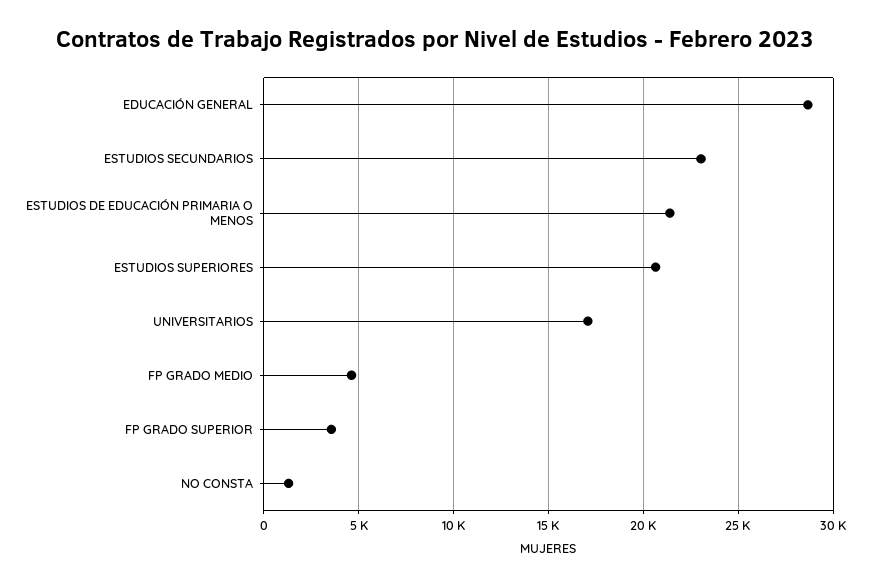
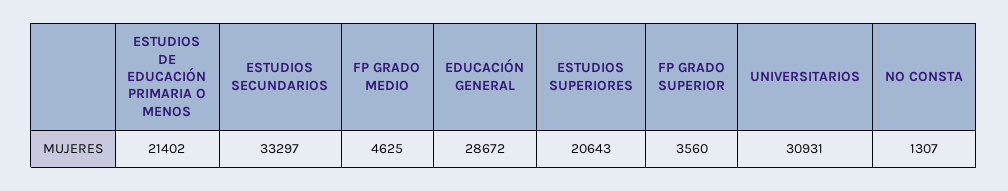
  {
    "EDUCACIÓN GENERAL": 28672,
-   "ESTUDIOS SECUNDARIOS": 23000,
+   "ESTUDIOS SECUNDARIOS": 33297,
    "ESTUDIOS DE EDUCACIÓN PRIMARIA O MENOS": 21402,
    "ESTUDIOS SUPERIORES": 20643,
-   "UNIVERSITARIOS": 17000,
+   "UNIVERSITARIOS": 30931,
    "FP GRADO MEDIO": 4625,
    "FP GRADO SUPERIOR": 3560,
    "NO CONSTA": 1307
  }

